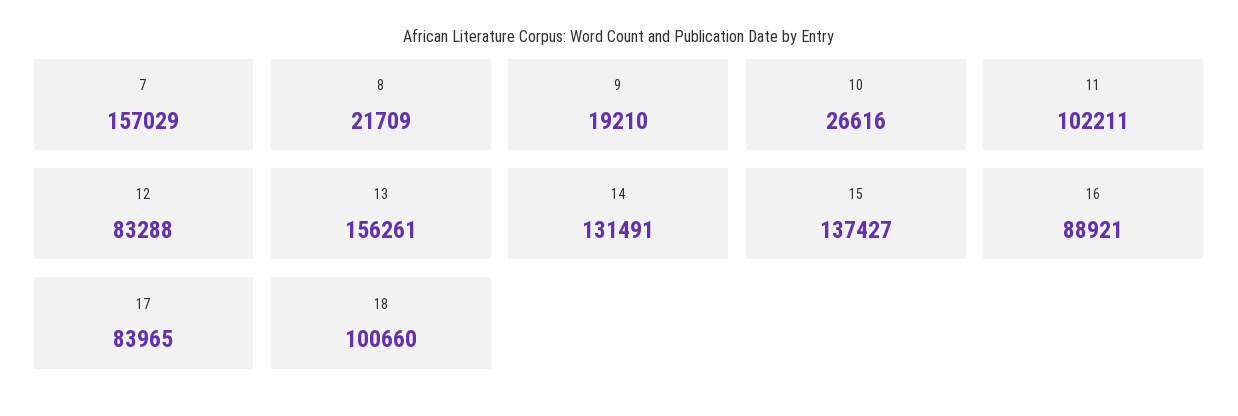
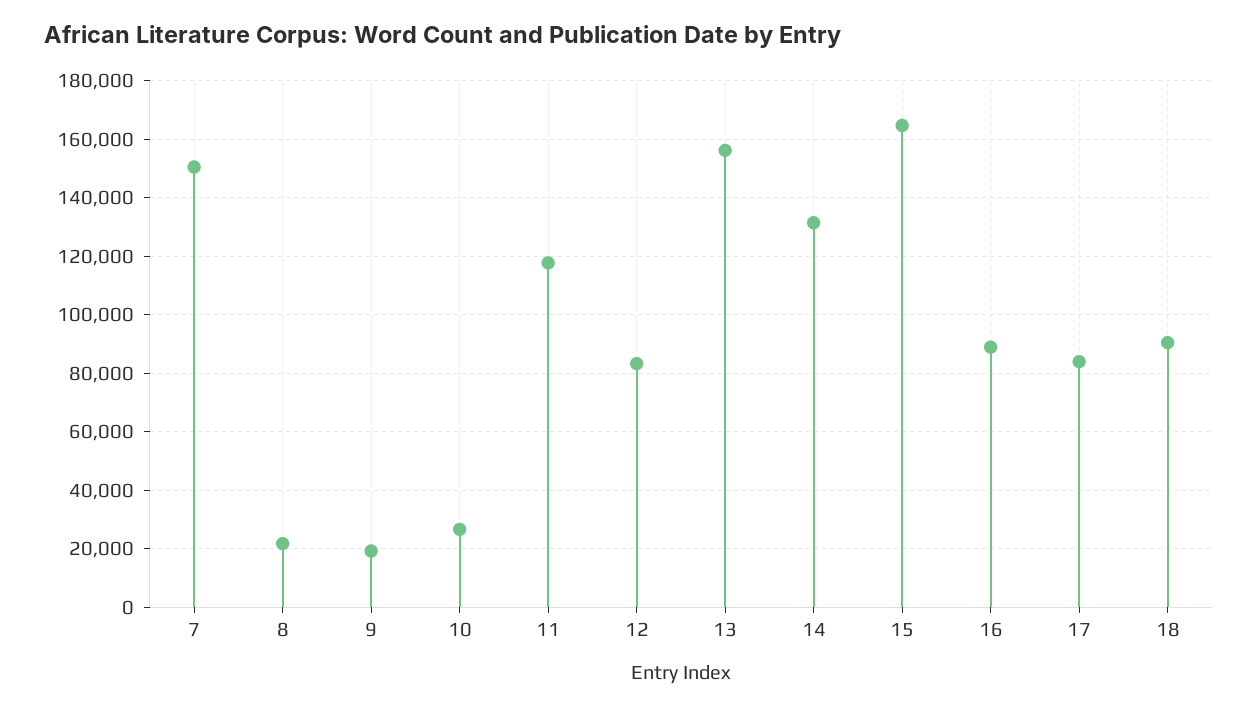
  {
-   "7": 157029,
+   "7": 150000,
    "8": 21709,
    "9": 19210,
    "10": 26616,
-   "11": 102211,
+   "11": 117500,
    "12": 83288,
    "13": 156261,
    "14": 131491,
-   "15": 137427,
+   "15": 165000,
    "16": 88921,
    "17": 83965,
-   "18": 100660
+   "18": 90000
  }

